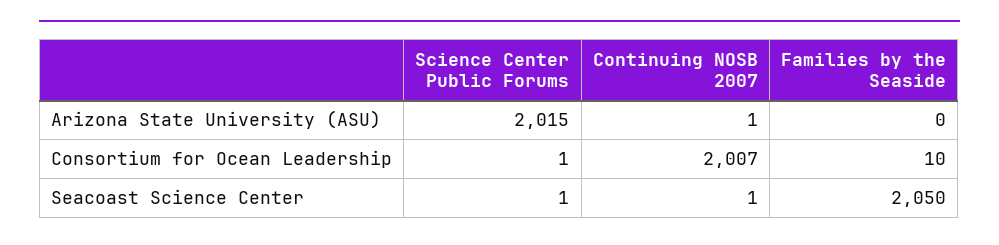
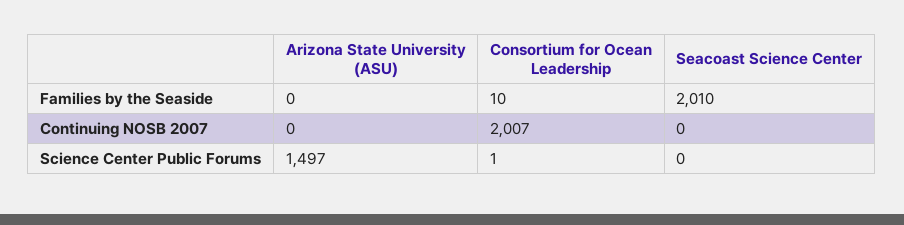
  {
    "Science Center Public Forums": {
-     "Arizona State University (ASU)": 2015,
+     "Arizona State University (ASU)": 1497,
      "Consortium for Ocean Leadership": 1,
-     "Seacoast Science Center": 1
+     "Seacoast Science Center": 0
    },
    "Continuing NOSB 2007": {
-     "Arizona State University (ASU)": 1,
+     "Arizona State University (ASU)": 0,
      "Consortium for Ocean Leadership": 2007,
-     "Seacoast Science Center": 1
+     "Seacoast Science Center": 0
    },
    "Families by the Seaside": {
      "Arizona State University (ASU)": 0,
      "Consortium for Ocean Leadership": 10,
-     "Seacoast Science Center": 2050
+     "Seacoast Science Center": 2010
    }
  }

